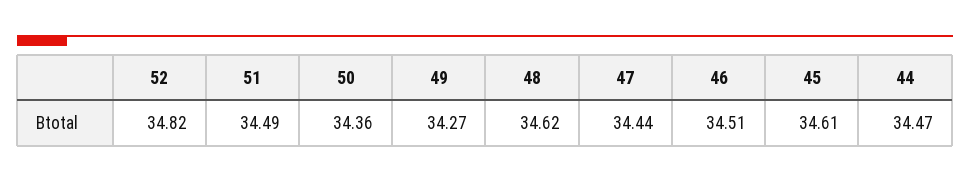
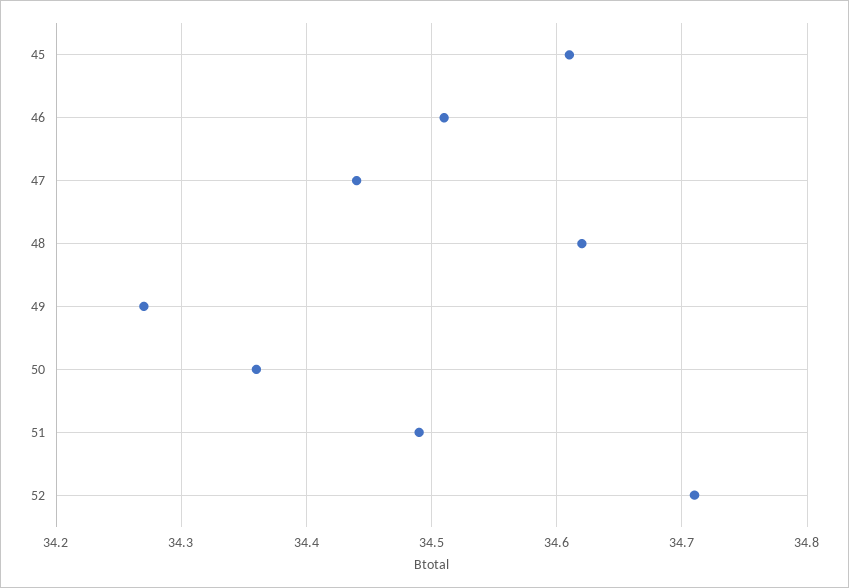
  {
-   "52": 34.82,
+   "52": 34.71,
    "51": 34.49,
    "50": 34.36,
    "49": 34.27,
    "48": 34.62,
    "47": 34.44,
    "46": 34.51,
-   "45": 34.61,
+   "45": 34.61
-   "44": 34.47
  }

